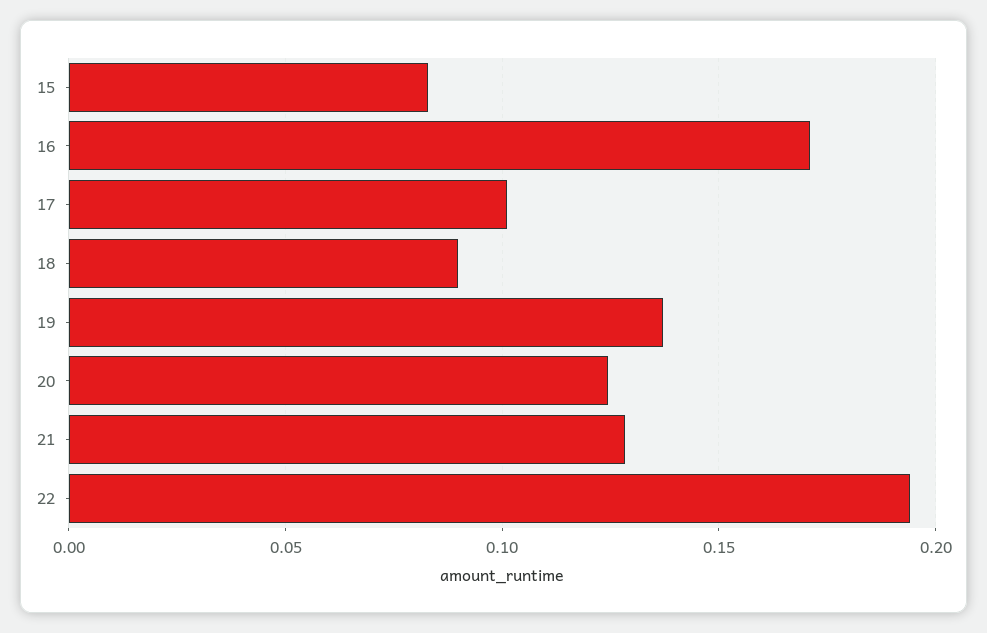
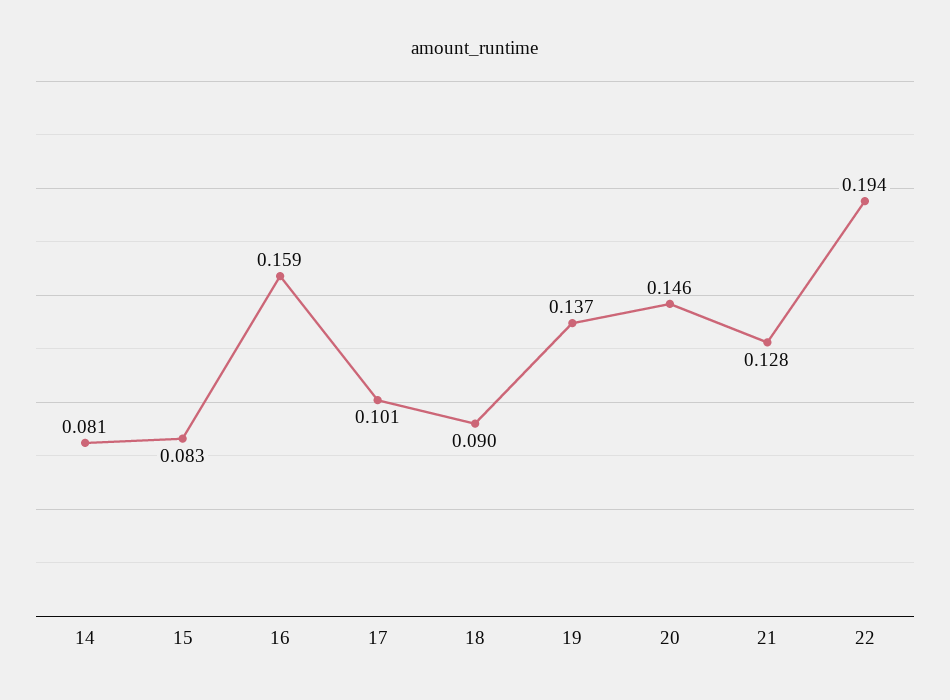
  {
    "15": 0.083,
-   "16": 0.17,
+   "16": 0.159,
    "17": 0.101,
    "18": 0.09,
    "19": 0.137,
-   "20": 0.125,
+   "20": 0.146,
    "21": 0.128,
-   "22": 0.194
+   "22": 0.194,
+   "14": 0.081
  }

